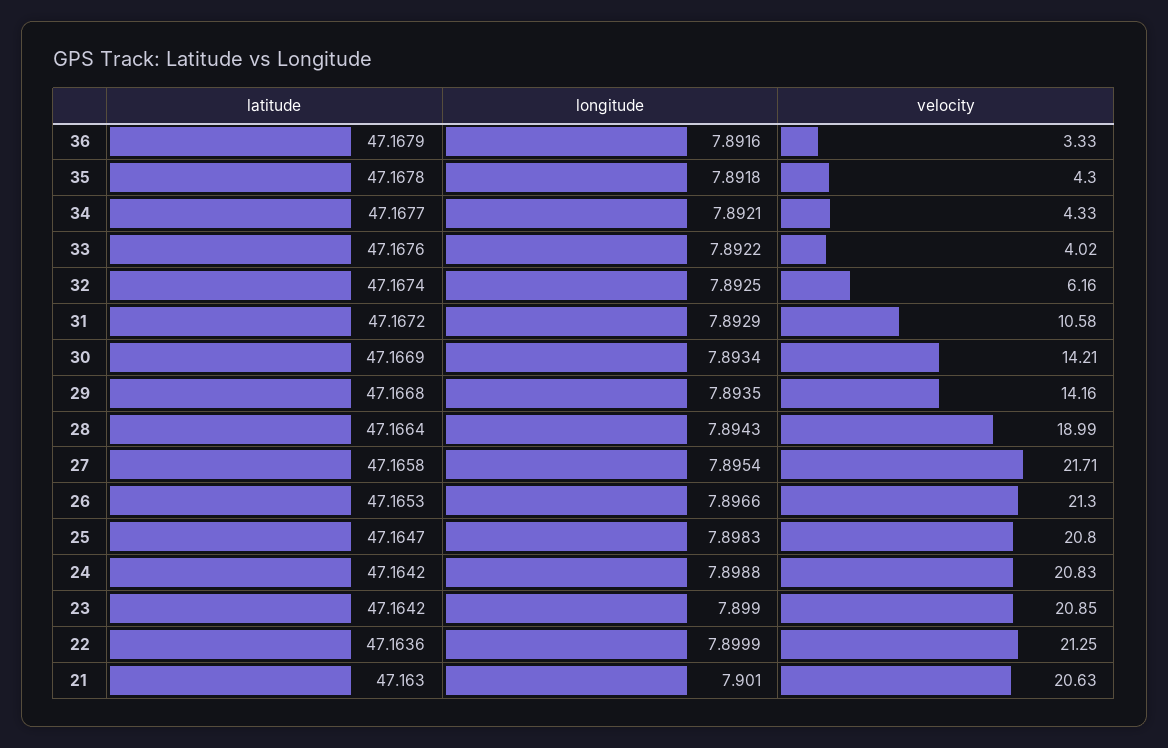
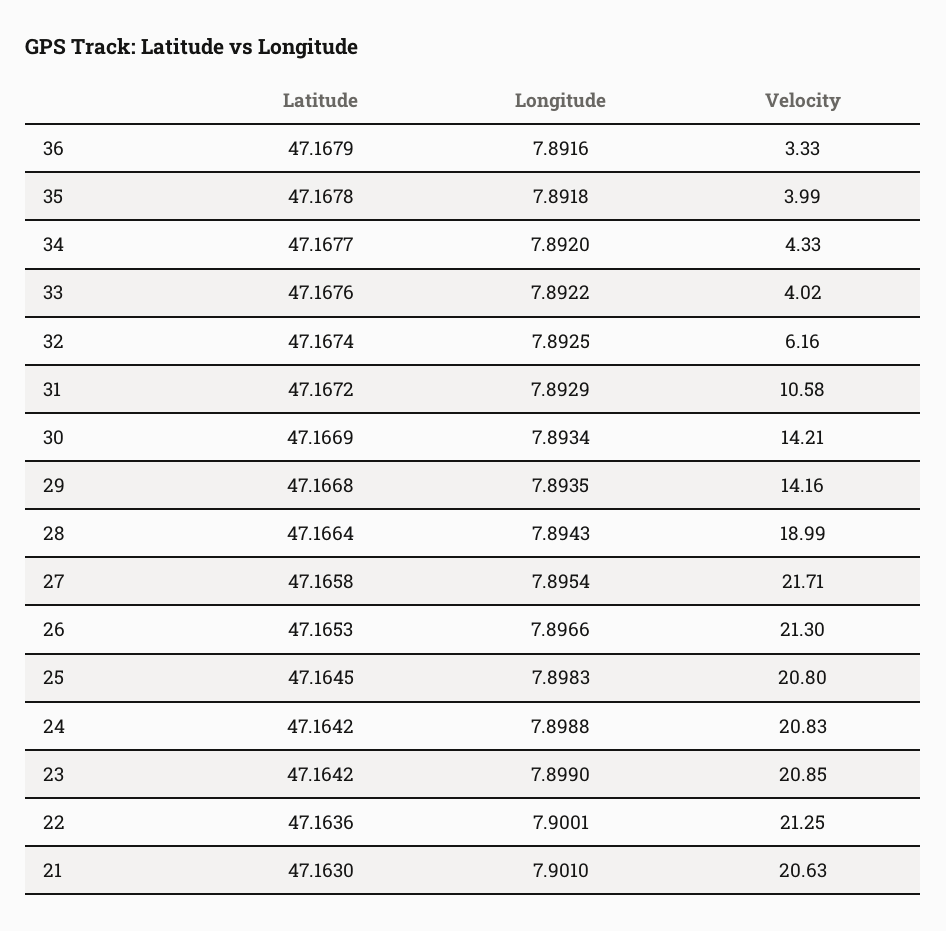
  {
    "latitude": {
      "36": 47.1679,
      "35": 47.1678,
      "34": 47.1677,
      "33": 47.1676,
      "32": 47.1674,
      "31": 47.1672,
      "30": 47.1669,
      "29": 47.1668,
      "28": 47.1664,
      "27": 47.1658,
      "26": 47.1653,
-     "25": 47.1647,
+     "25": 47.1645,
      "24": 47.1642,
      "23": 47.1642,
      "22": 47.1636,
      "21": 47.163
    },
    "longitude": {
      "36": 7.8916,
      "35": 7.8918,
-     "34": 7.8921,
+     "34": 7.892,
      "33": 7.8922,
      "32": 7.8925,
      "31": 7.8929,
      "30": 7.8934,
      "29": 7.8935,
      "28": 7.8943,
      "27": 7.8954,
      "26": 7.8966,
      "25": 7.8983,
      "24": 7.8988,
      "23": 7.899,
-     "22": 7.8999,
+     "22": 7.9001,
      "21": 7.901
    },
    "velocity": {
      "36": 3.33,
-     "35": 4.3,
+     "35": 3.99,
      "34": 4.33,
      "33": 4.02,
      "32": 6.16,
      "31": 10.58,
      "30": 14.21,
      "29": 14.16,
      "28": 18.99,
      "27": 21.71,
      "26": 21.3,
      "25": 20.8,
      "24": 20.83,
      "23": 20.85,
      "22": 21.25,
      "21": 20.63
    }
  }

